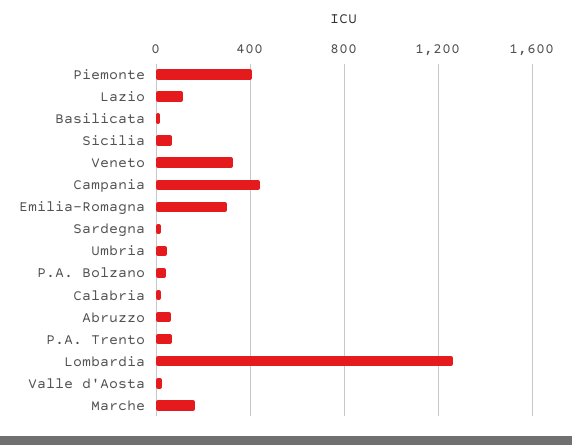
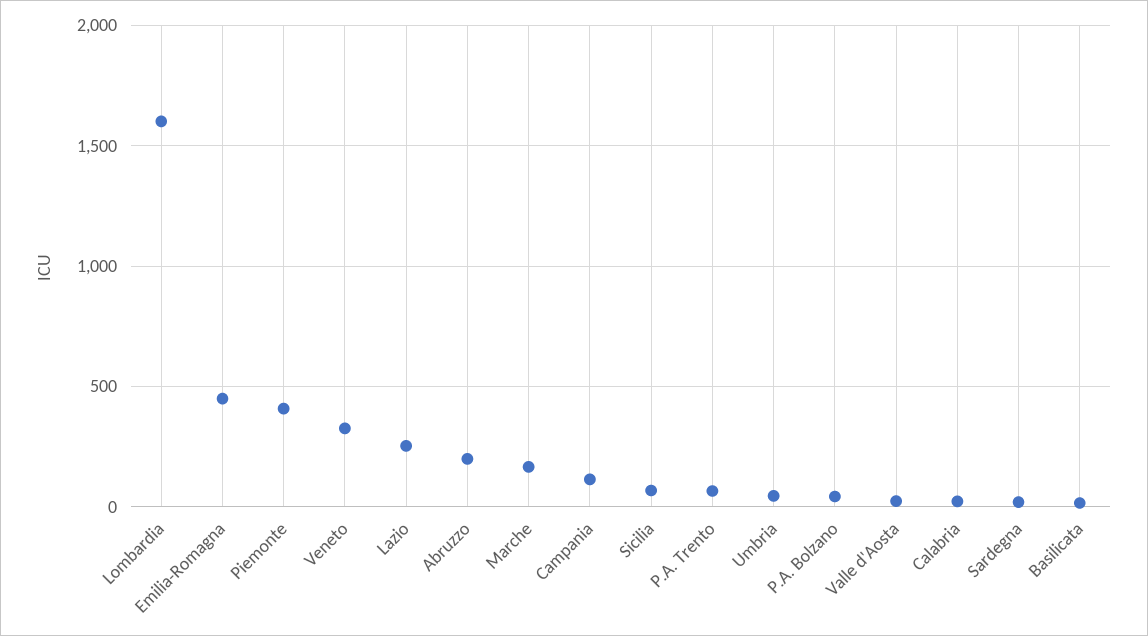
  {
    "Piemonte": 400,
-   "Lazio": 100,
+   "Lazio": 250,
    "Basilicata": 0,
    "Sicilia": 50,
    "Veneto": 350,
-   "Campania": 450,
+   "Campania": 100,
-   "Emilia-Romagna": 300,
+   "Emilia-Romagna": 450,
    "Sardegna": 0,
    "Umbria": 50,
    "P.A. Bolzano": 50,
    "Calabria": 0,
-   "Abruzzo": 50,
+   "Abruzzo": 200,
    "P.A. Trento": 50,
-   "Lombardia": 1250,
+   "Lombardia": 1600,
    "Valle d'Aosta": 0,
    "Marche": 150
  }

